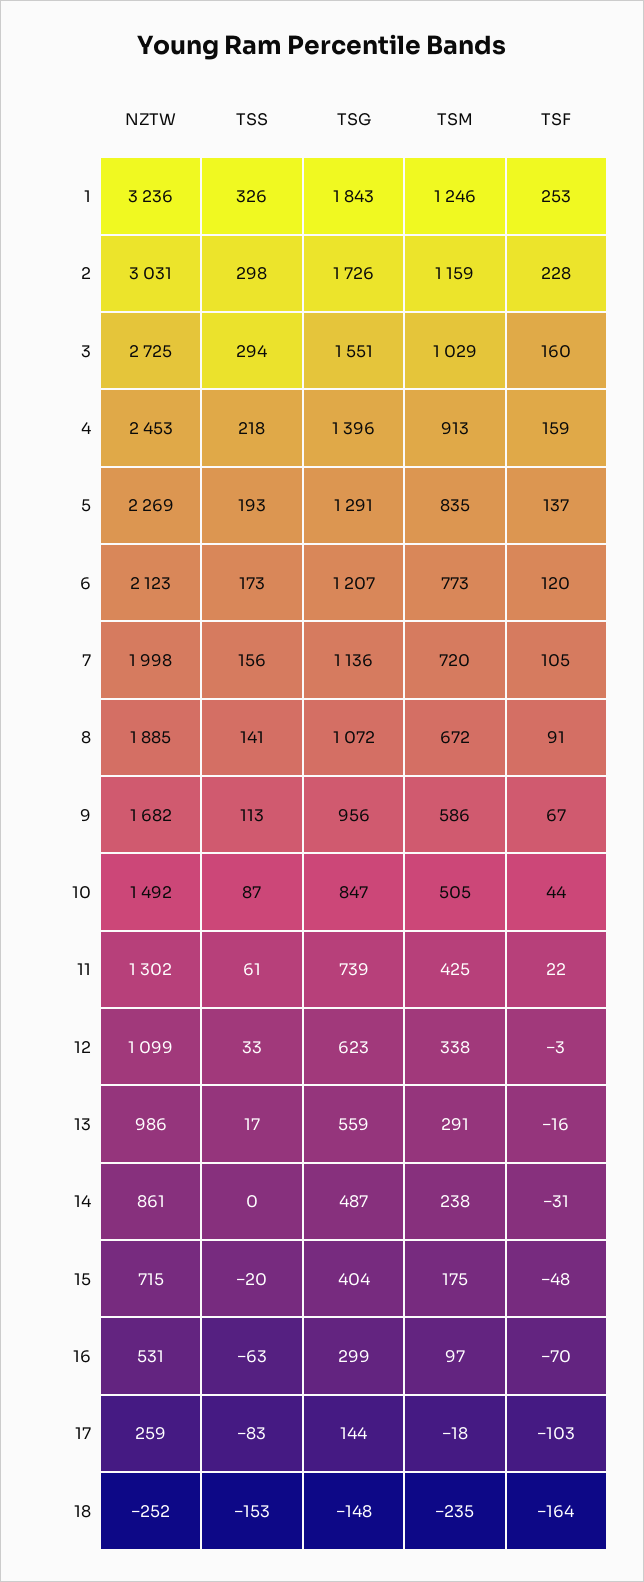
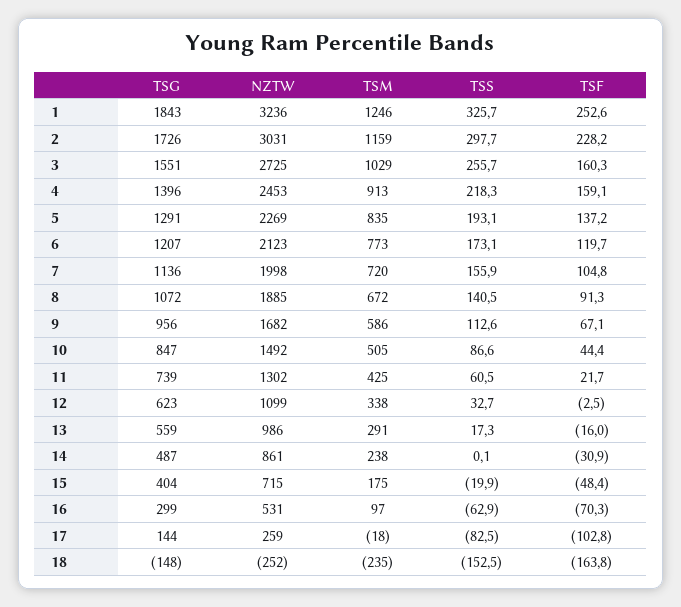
  {
    "NZTW": {
      "1": 3236,
      "2": 3031,
      "3": 2725,
      "4": 2453,
      "5": 2269,
      "6": 2123,
      "7": 1998,
      "8": 1885,
      "9": 1682,
      "10": 1492,
      "11": 1302,
      "12": 1099,
      "13": 986,
      "14": 861,
      "15": 715,
      "16": 531,
      "17": 259,
      "18": -252
    },
    "TSS": {
      "1": 325.7,
      "2": 297.7,
-     "3": 294,
+     "3": 255.7,
      "4": 218.3,
      "5": 193.1,
      "6": 173.1,
      "7": 155.9,
      "8": 140.5,
      "9": 112.6,
      "10": 86.6,
      "11": 60.5,
      "12": 32.7,
      "13": 17.3,
      "14": 0.1,
      "15": -19.9,
      "16": -62.9,
      "17": -82.5,
      "18": -152.5
    },
    "TSG": {
      "1": 1843,
      "2": 1726,
      "3": 1551,
      "4": 1396,
      "5": 1291,
      "6": 1207,
      "7": 1136,
      "8": 1072,
      "9": 956,
      "10": 847,
      "11": 739,
      "12": 623,
      "13": 559,
      "14": 487,
      "15": 404,
      "16": 299,
      "17": 144,
      "18": -148
    },
    "TSM": {
      "1": 1246,
      "2": 1159,
      "3": 1029,
      "4": 913,
      "5": 835,
      "6": 773,
      "7": 720,
      "8": 672,
      "9": 586,
      "10": 505,
      "11": 425,
      "12": 338,
      "13": 291,
      "14": 238,
      "15": 175,
      "16": 97,
      "17": -18,
      "18": -235
    },
    "TSF": {
      "1": 252.6,
      "2": 228.2,
      "3": 160.3,
      "4": 159.1,
      "5": 137.2,
      "6": 119.7,
      "7": 104.8,
      "8": 91.3,
      "9": 67.1,
      "10": 44.4,
      "11": 21.7,
      "12": -2.5,
      "13": -16,
      "14": -30.9,
      "15": -48.4,
      "16": -70.3,
      "17": -102.8,
      "18": -163.8
    }
  }

